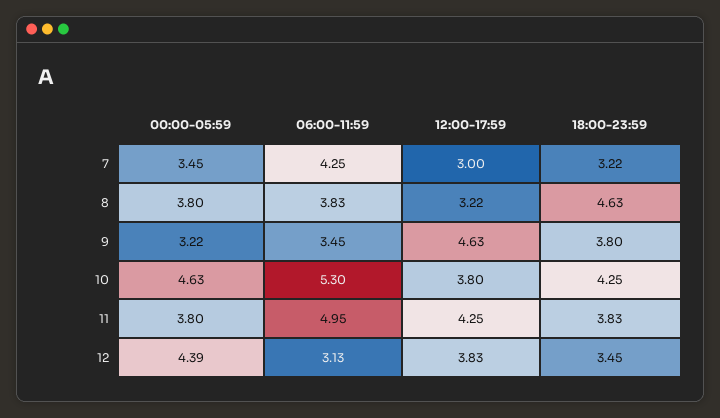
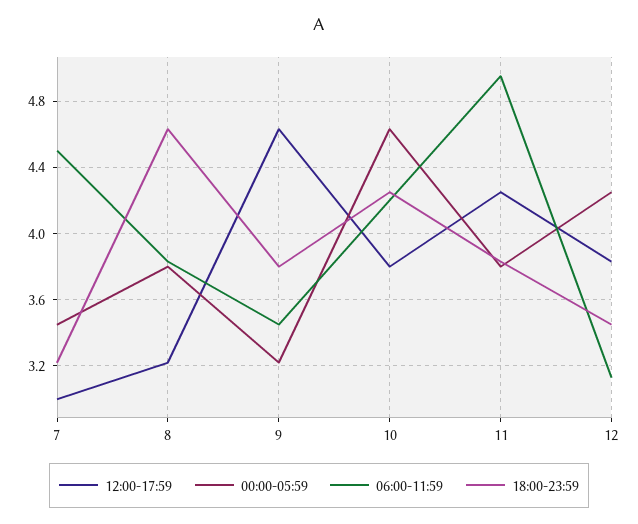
  {
    "00:00-05:59": {
      "7": 3.45,
      "8": 3.8,
      "9": 3.22,
      "10": 4.63,
      "11": 3.8,
-     "12": 4.39
+     "12": 4.25
    },
    "06:00-11:59": {
-     "7": 4.25,
+     "7": 4.5,
      "8": 3.83,
      "9": 3.45,
-     "10": 5.3,
+     "10": 4.2,
      "11": 4.95,
      "12": 3.13
    },
    "12:00-17:59": {
      "7": 3,
      "8": 3.22,
      "9": 4.63,
      "10": 3.8,
      "11": 4.25,
      "12": 3.83
    },
    "18:00-23:59": {
      "7": 3.22,
      "8": 4.63,
      "9": 3.8,
      "10": 4.25,
      "11": 3.83,
      "12": 3.45
    }
  }

